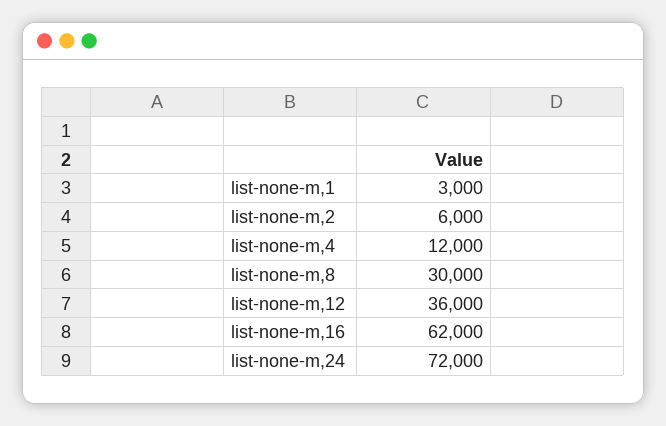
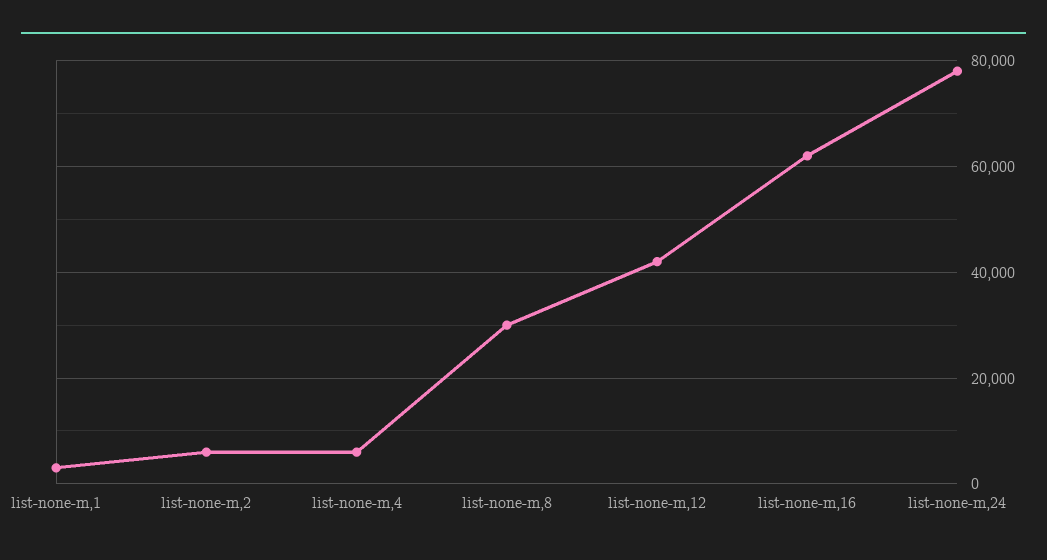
  {
    "list-none-m,1": 3000,
    "list-none-m,2": 6000,
-   "list-none-m,4": 12000,
+   "list-none-m,4": 6000,
    "list-none-m,8": 30000,
-   "list-none-m,12": 36000,
+   "list-none-m,12": 42000,
    "list-none-m,16": 62000,
-   "list-none-m,24": 72000
+   "list-none-m,24": 78000
  }

